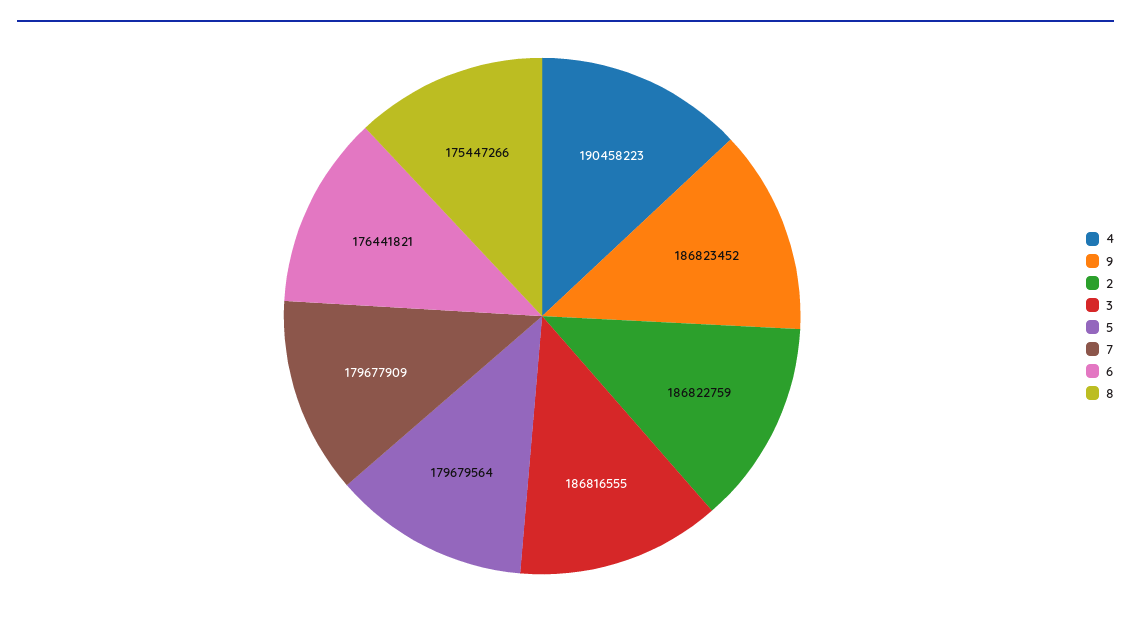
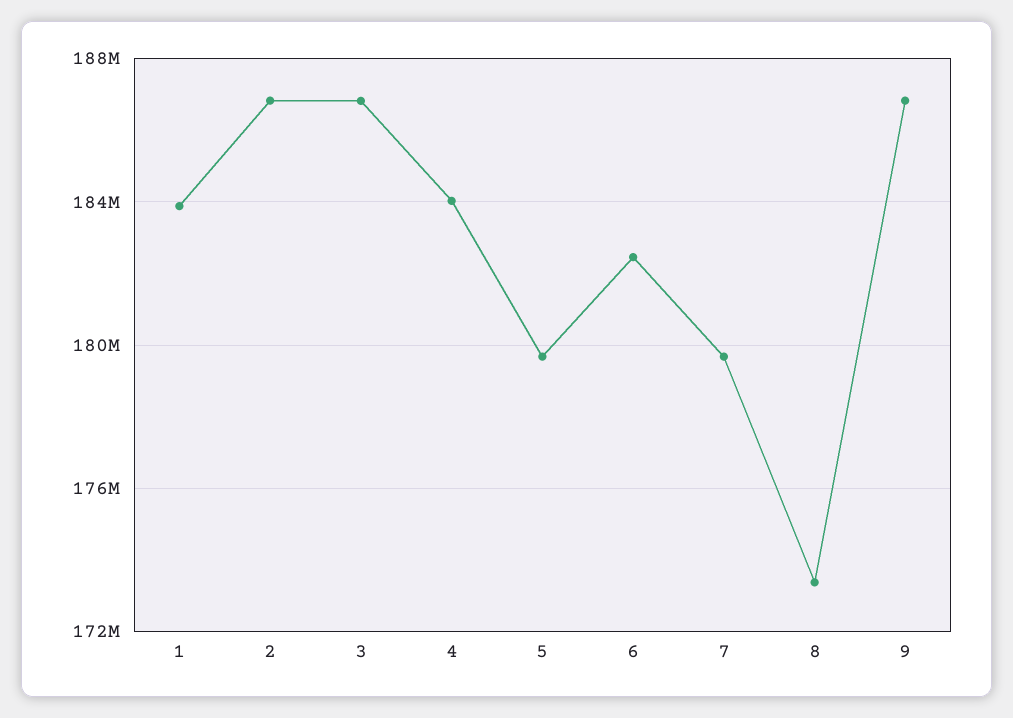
  {
-   "4": 190458223,
+   "4": 184000000,
    "9": 186823452,
    "2": 186822759,
    "3": 186816555,
    "5": 179679564,
    "7": 179677909,
-   "6": 176441821,
+   "6": 182500000,
-   "8": 175447266
+   "8": 173500000,
+   "1": 184000000
  }

